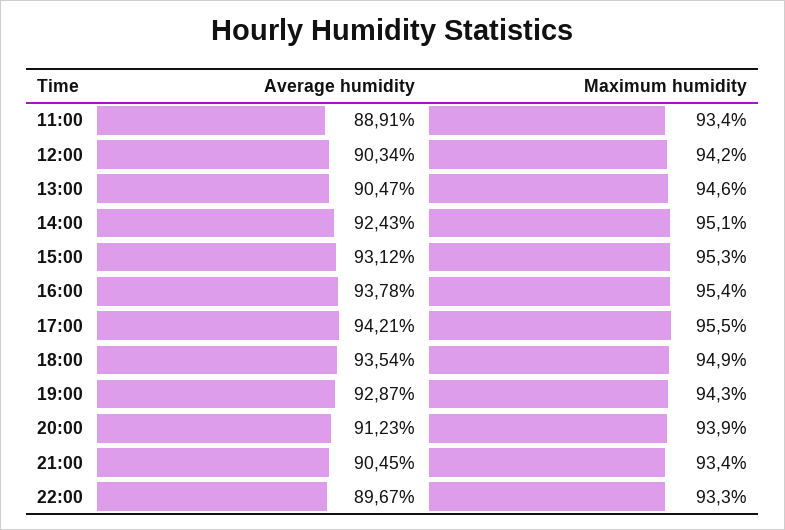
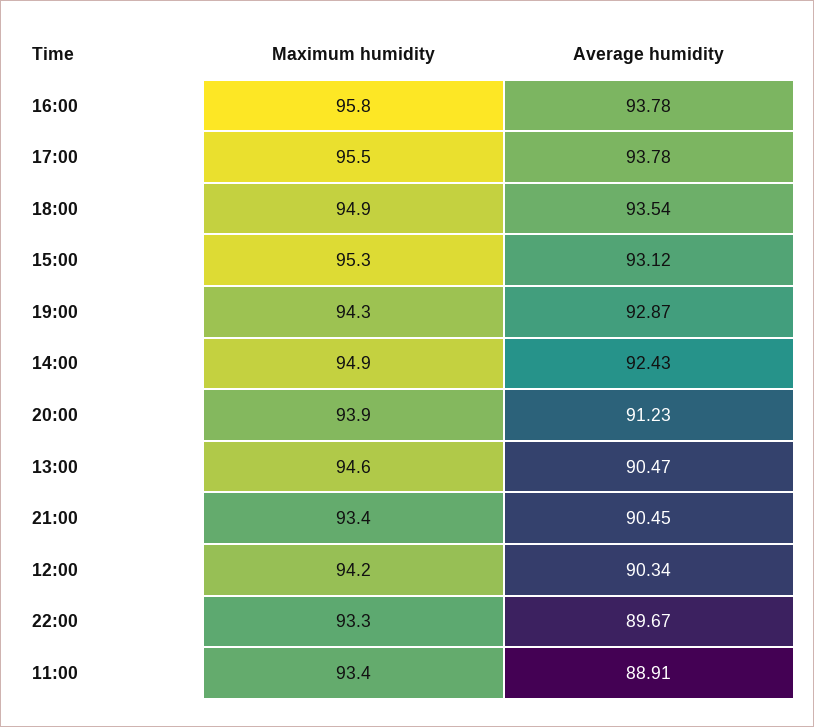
  {
    "Average humidity": {
      "11:00": 88.91,
      "12:00": 90.34,
      "13:00": 90.47,
      "14:00": 92.43,
      "15:00": 93.12,
      "16:00": 93.78,
-     "17:00": 94.21,
+     "17:00": 93.78,
      "18:00": 93.54,
      "19:00": 92.87,
      "20:00": 91.23,
      "21:00": 90.45,
      "22:00": 89.67
    },
    "Maximum humidity": {
      "11:00": 93.4,
      "12:00": 94.2,
      "13:00": 94.6,
-     "14:00": 95.1,
+     "14:00": 94.9,
      "15:00": 95.3,
-     "16:00": 95.4,
+     "16:00": 95.8,
      "17:00": 95.5,
      "18:00": 94.9,
      "19:00": 94.3,
      "20:00": 93.9,
      "21:00": 93.4,
      "22:00": 93.3
    }
  }

